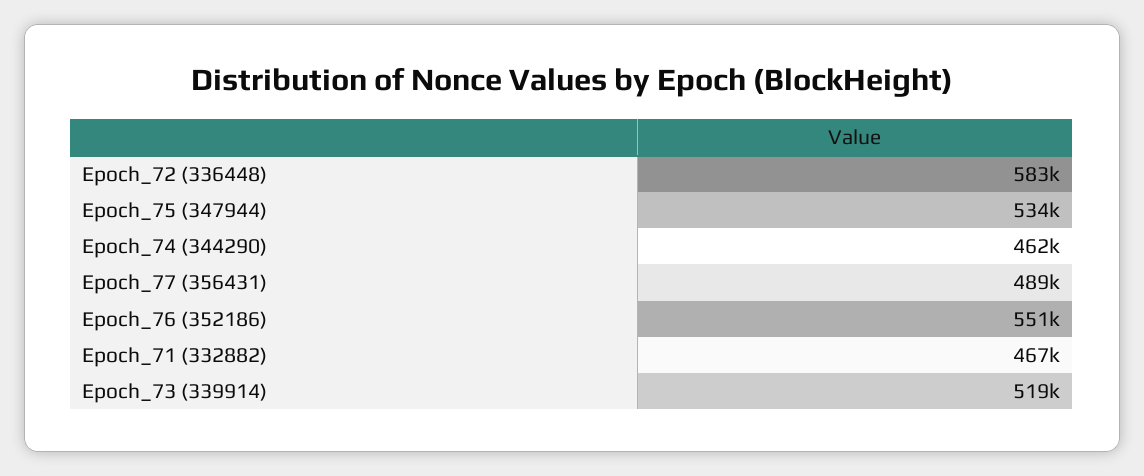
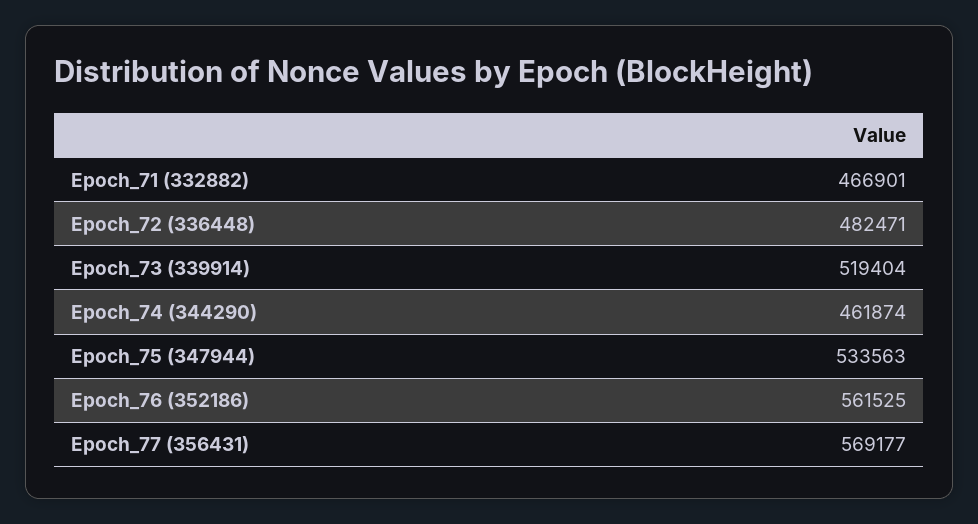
  {
-   "Epoch_72 (336448)": 583000,
+   "Epoch_72 (336448)": 482471,
    "Epoch_75 (347944)": 533563,
    "Epoch_74 (344290)": 461874,
-   "Epoch_77 (356431)": 489000,
+   "Epoch_77 (356431)": 569177,
-   "Epoch_76 (352186)": 551000,
+   "Epoch_76 (352186)": 561525,
    "Epoch_71 (332882)": 466901,
    "Epoch_73 (339914)": 519404
  }

